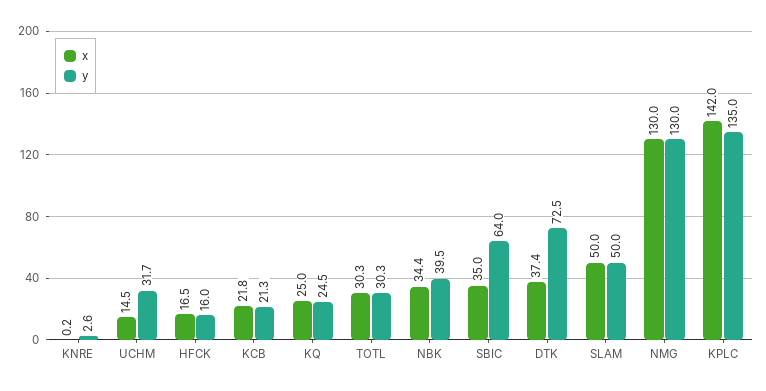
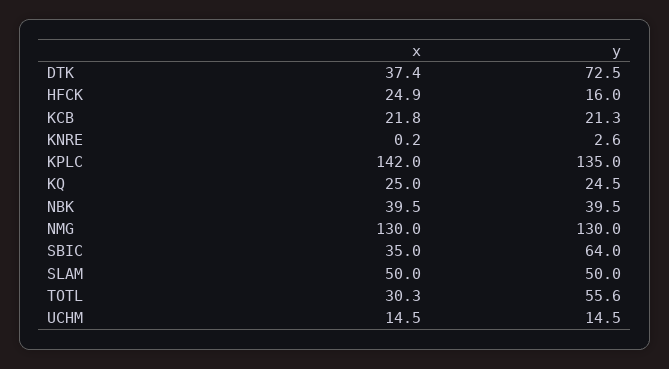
  {
    "x": {
      "KNRE": 0.2,
      "UCHM": 14.5,
-     "HFCK": 16.5,
+     "HFCK": 24.9,
      "KCB": 21.8,
      "KQ": 25,
      "TOTL": 30.3,
-     "NBK": 34.4,
+     "NBK": 39.5,
      "SBIC": 35,
      "DTK": 37.4,
      "SLAM": 50,
      "NMG": 130,
      "KPLC": 142
    },
    "y": {
      "KNRE": 2.6,
-     "UCHM": 31.7,
+     "UCHM": 14.5,
      "HFCK": 16,
      "KCB": 21.3,
      "KQ": 24.5,
-     "TOTL": 30.3,
+     "TOTL": 55.6,
      "NBK": 39.5,
      "SBIC": 64,
      "DTK": 72.5,
      "SLAM": 50,
      "NMG": 130,
      "KPLC": 135
    }
  }

